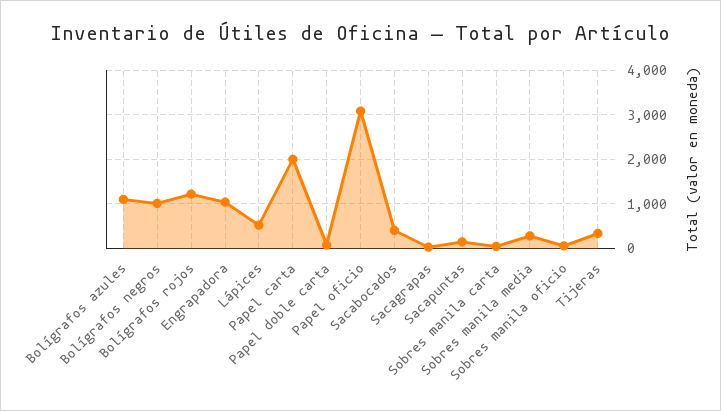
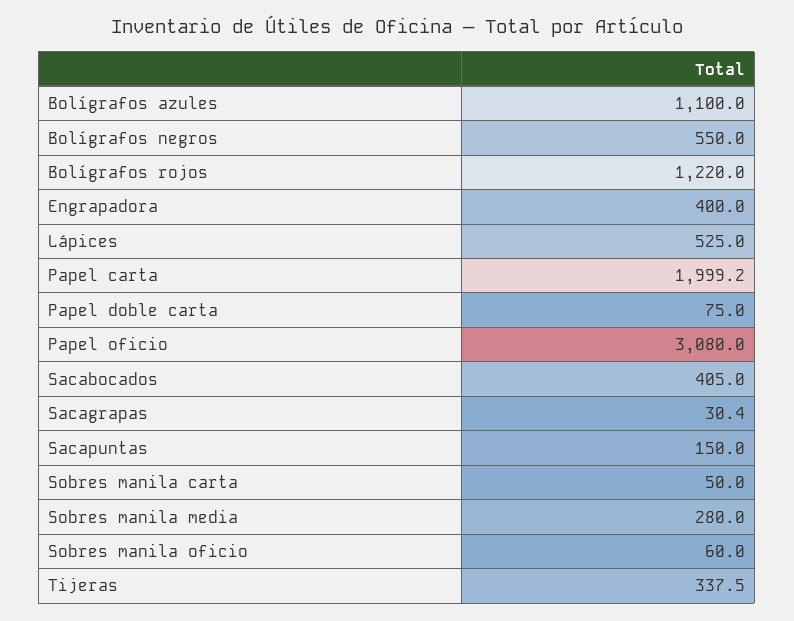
  {
    "Bolígrafos azules": 1100,
-   "Bolígrafos negros": 1000,
+   "Bolígrafos negros": 550,
    "Bolígrafos rojos": 1220,
-   "Engrapadora": 1000,
+   "Engrapadora": 400,
    "Lápices": 525,
    "Papel carta": 1999.2,
    "Papel doble carta": 75,
    "Papel oficio": 3080,
    "Sacabocados": 405,
    "Sacagrapas": 30.4,
    "Sacapuntas": 150,
    "Sobres manila carta": 50,
    "Sobres manila media": 280,
    "Sobres manila oficio": 60,
    "Tijeras": 337.5
  }

